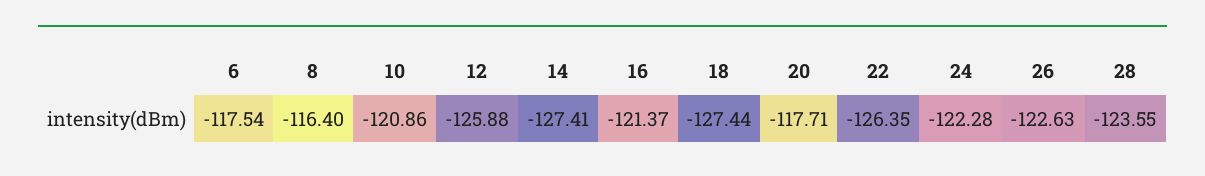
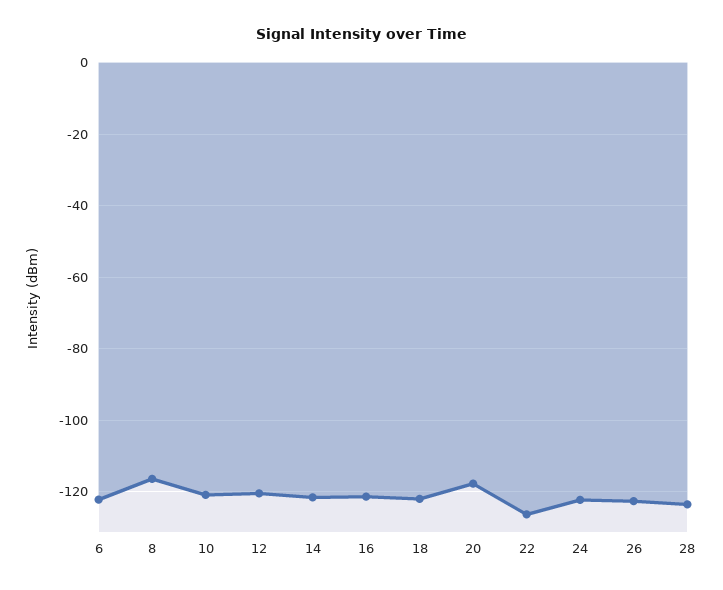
  {
-   "6": -117.54,
+   "6": -122,
    "8": -116.4,
    "10": -120.86,
-   "12": -125.88,
+   "12": -120,
-   "14": -127.41,
+   "14": -122,
    "16": -121.37,
-   "18": -127.44,
+   "18": -122,
    "20": -117.71,
    "22": -126.35,
    "24": -122.28,
    "26": -122.63,
    "28": -123.55
  }

